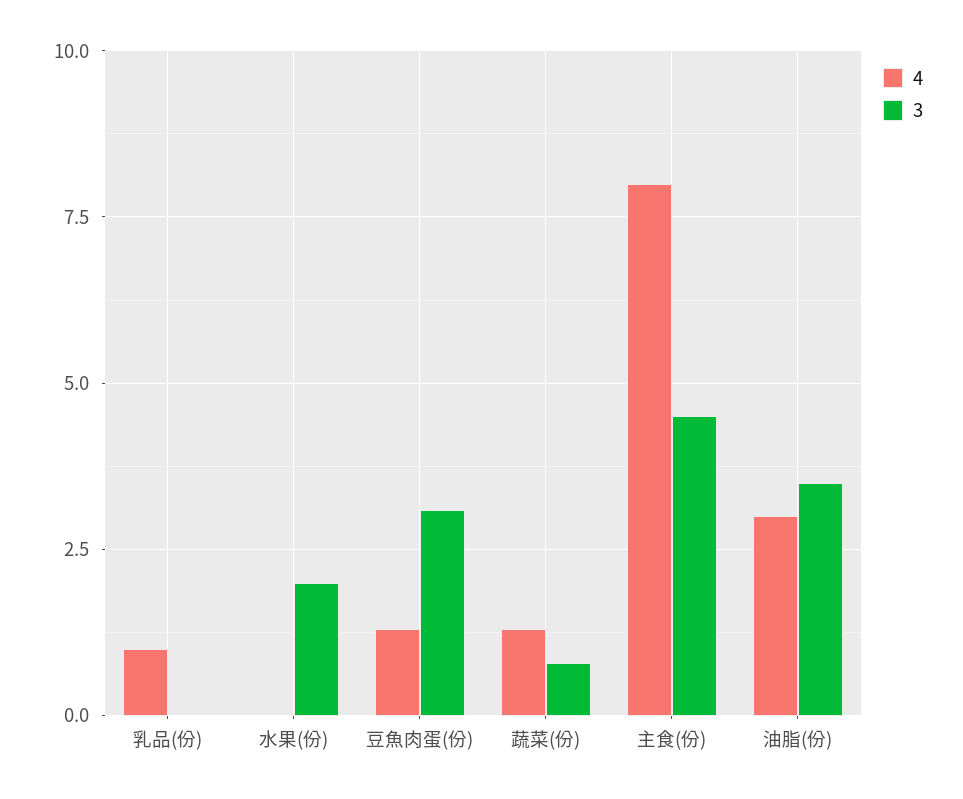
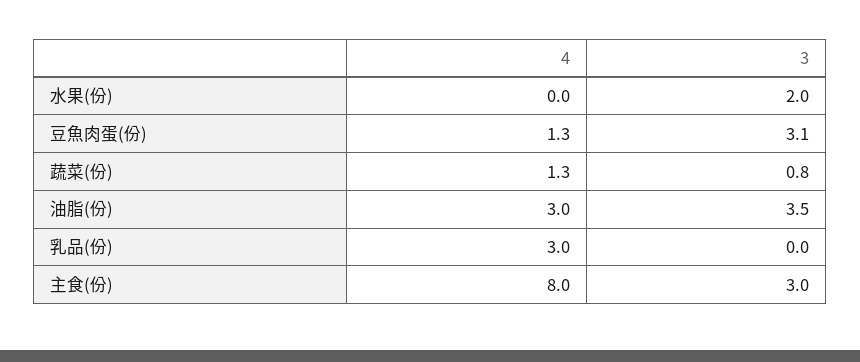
  {
    "4": {
-     "乳品(份)": 1,
+     "乳品(份)": 3,
      "水果(份)": 0,
      "豆魚肉蛋(份)": 1.3,
      "蔬菜(份)": 1.3,
      "主食(份)": 8,
      "油脂(份)": 3
    },
    "3": {
      "乳品(份)": 0,
      "水果(份)": 2,
      "豆魚肉蛋(份)": 3.1,
      "蔬菜(份)": 0.8,
-     "主食(份)": 4.5,
+     "主食(份)": 3,
      "油脂(份)": 3.5
    }
  }

